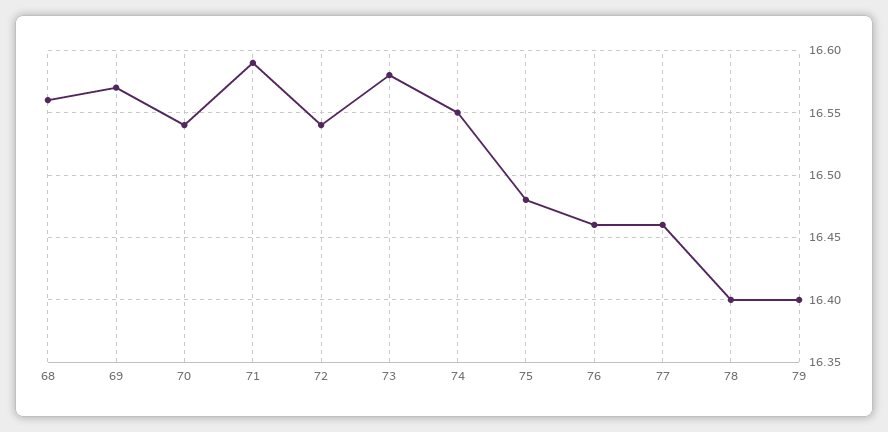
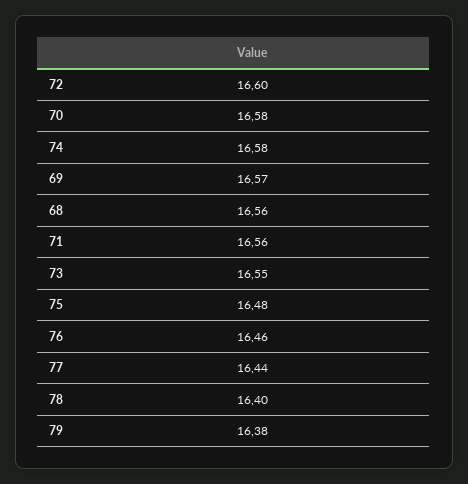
  {
    "68": 16.56,
    "69": 16.57,
-   "70": 16.54,
+   "70": 16.58,
-   "71": 16.59,
+   "71": 16.56,
-   "72": 16.54,
+   "72": 16.6,
-   "73": 16.58,
+   "73": 16.55,
-   "74": 16.55,
+   "74": 16.58,
    "75": 16.48,
    "76": 16.46,
-   "77": 16.46,
+   "77": 16.44,
    "78": 16.4,
-   "79": 16.4
+   "79": 16.38
  }

